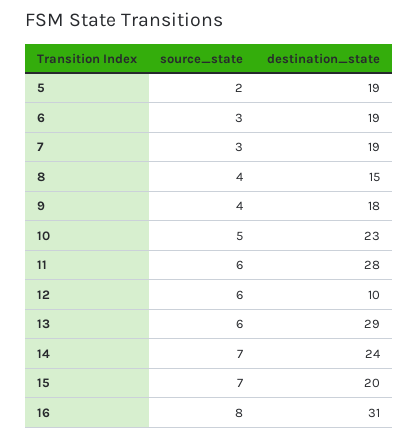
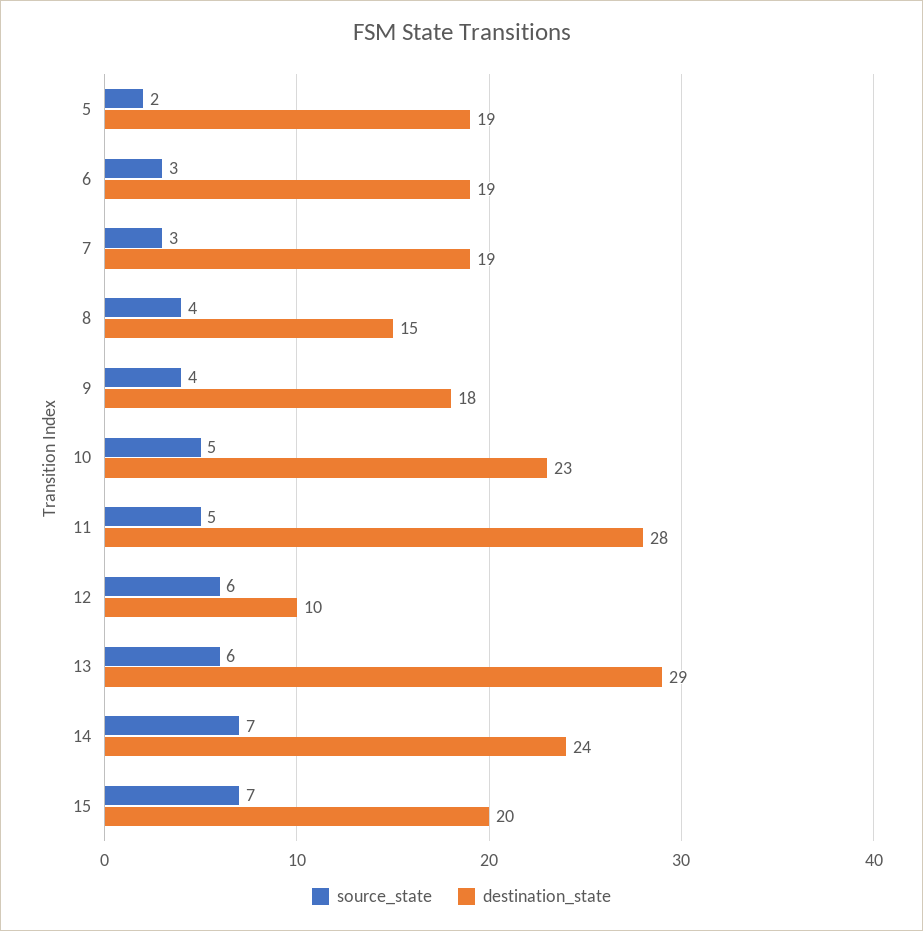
  {
    "source_state": {
      "5": 2,
      "6": 3,
      "7": 3,
      "8": 4,
      "9": 4,
      "10": 5,
-     "11": 6,
+     "11": 5,
      "12": 6,
      "13": 6,
      "14": 7,
-     "15": 7,
+     "15": 7
-     "16": 8
    },
    "destination_state": {
      "5": 19,
      "6": 19,
      "7": 19,
      "8": 15,
      "9": 18,
      "10": 23,
      "11": 28,
      "12": 10,
      "13": 29,
      "14": 24,
-     "15": 20,
+     "15": 20
-     "16": 31
    }
  }

